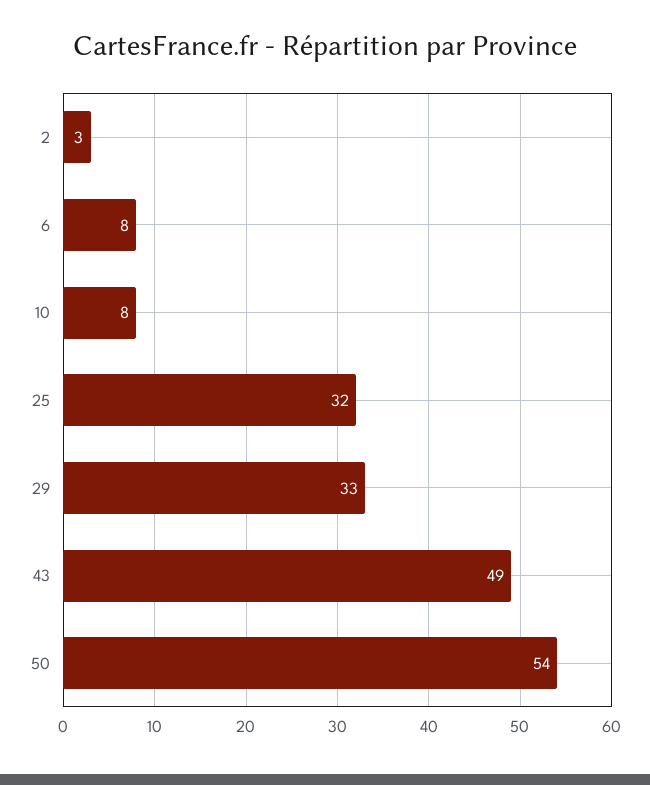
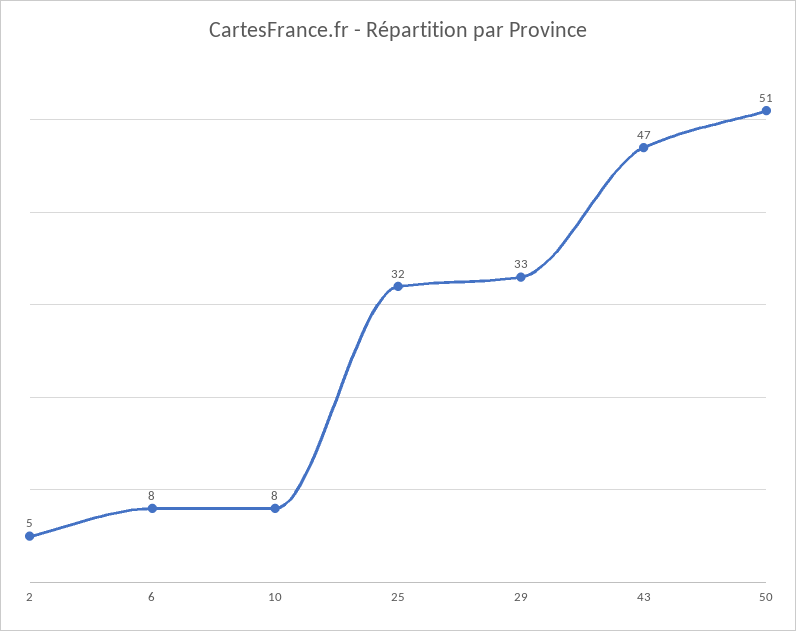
  {
-   "2": 3,
+   "2": 5,
    "6": 8,
    "10": 8,
    "25": 32,
    "29": 33,
-   "43": 49,
+   "43": 47,
-   "50": 54
+   "50": 51
  }

